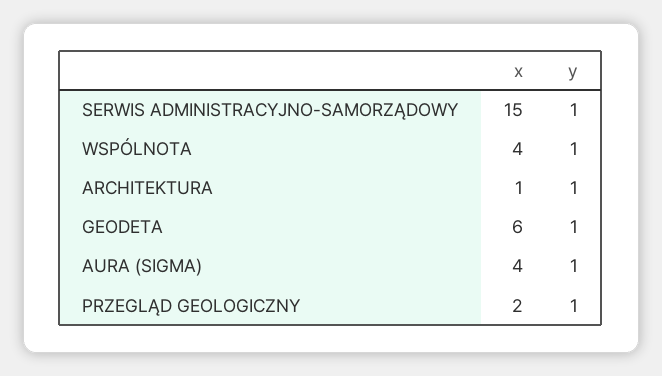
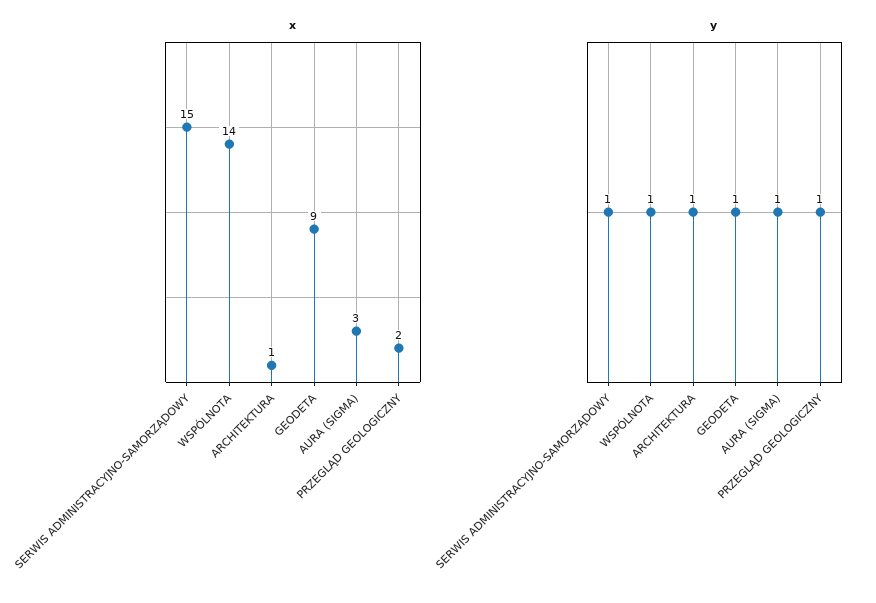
  {
    "x": {
      "SERWIS ADMINISTRACYJNO-SAMORZĄDOWY": 15,
-     "WSPÓLNOTA": 4,
+     "WSPÓLNOTA": 14,
      "ARCHITEKTURA": 1,
-     "GEODETA": 6,
+     "GEODETA": 9,
-     "AURA (SIGMA)": 4,
+     "AURA (SIGMA)": 3,
      "PRZEGLĄD GEOLOGICZNY": 2
    },
    "y": {
      "SERWIS ADMINISTRACYJNO-SAMORZĄDOWY": 1,
      "WSPÓLNOTA": 1,
      "ARCHITEKTURA": 1,
      "GEODETA": 1,
      "AURA (SIGMA)": 1,
      "PRZEGLĄD GEOLOGICZNY": 1
    }
  }

